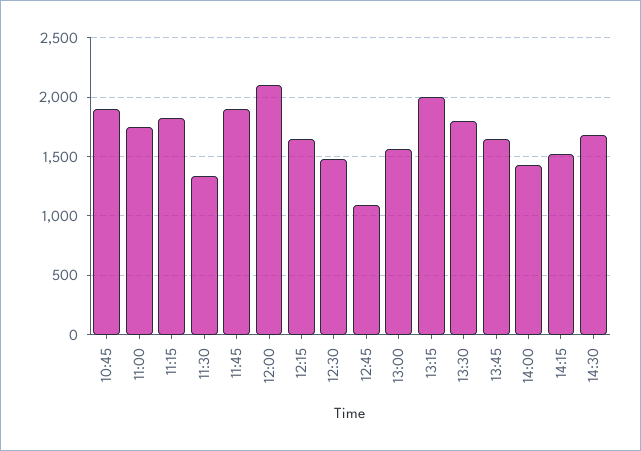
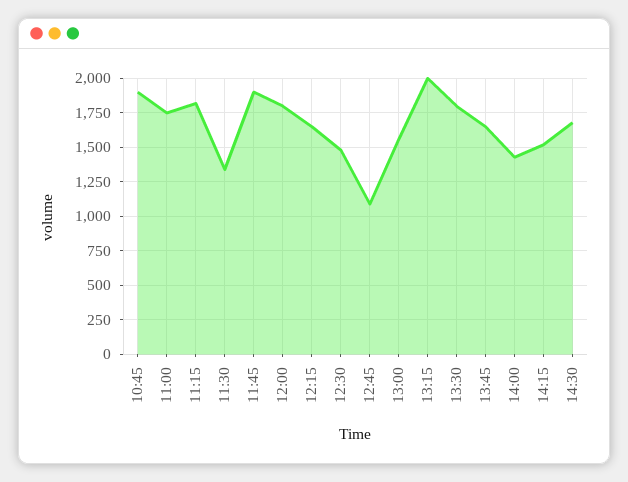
  {
    "10:45": 1900,
    "11:00": 1750,
    "11:15": 1800,
    "11:30": 1350,
    "11:45": 1900,
-   "12:00": 2100,
+   "12:00": 1800,
    "12:15": 1650,
    "12:30": 1500,
    "12:45": 1100,
    "13:00": 1550,
    "13:15": 2000,
    "13:30": 1800,
    "13:45": 1650,
    "14:00": 1450,
    "14:15": 1500,
    "14:30": 1700
  }

